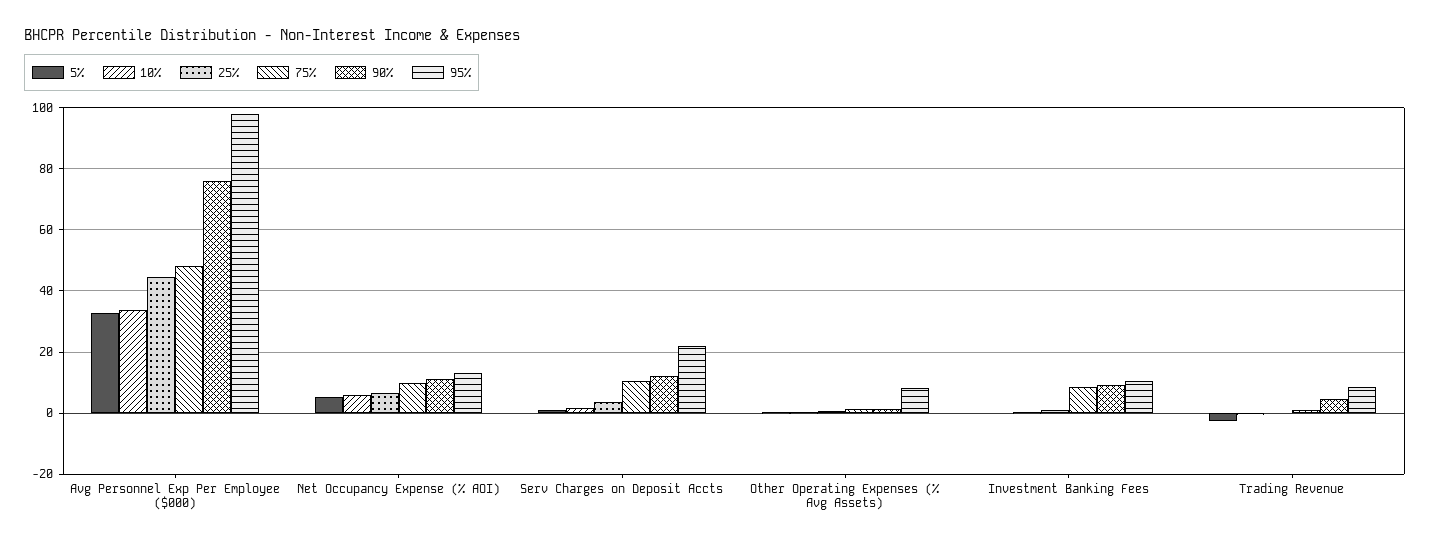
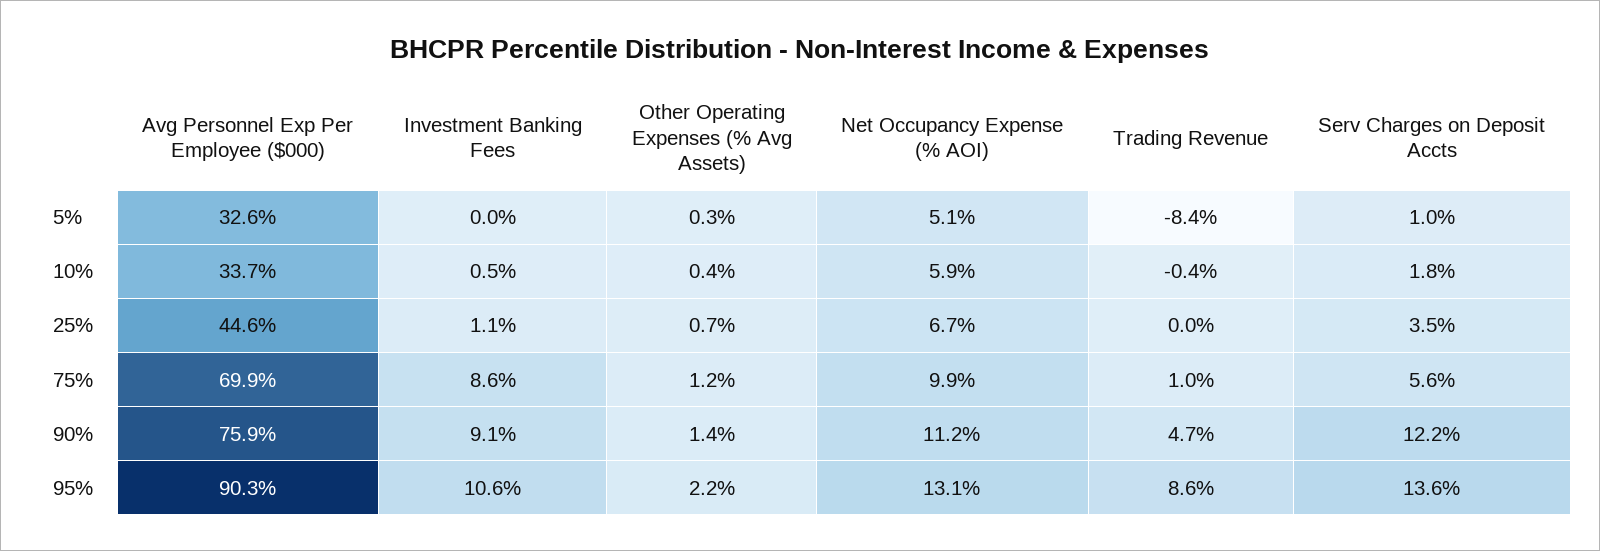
  {
    "5%": {
      "Avg Personnel Exp Per Employee ($000)": 32.6,
      "Net Occupancy Expense (% AOI)": 5.1,
      "Serv Charges on Deposit Accts": 1,
      "Other Operating Expenses (% Avg Assets)": 0.3,
      "Investment Banking Fees": 0,
-     "Trading Revenue": -2
+     "Trading Revenue": -8.4
    },
    "10%": {
      "Avg Personnel Exp Per Employee ($000)": 33.7,
      "Net Occupancy Expense (% AOI)": 5.9,
      "Serv Charges on Deposit Accts": 1.8,
      "Other Operating Expenses (% Avg Assets)": 0.4,
      "Investment Banking Fees": 0.5,
      "Trading Revenue": -0.4
    },
    "25%": {
      "Avg Personnel Exp Per Employee ($000)": 44.6,
      "Net Occupancy Expense (% AOI)": 6.7,
      "Serv Charges on Deposit Accts": 3.5,
      "Other Operating Expenses (% Avg Assets)": 0.7,
      "Investment Banking Fees": 1.1,
      "Trading Revenue": 0
    },
    "75%": {
-     "Avg Personnel Exp Per Employee ($000)": 48,
+     "Avg Personnel Exp Per Employee ($000)": 69.9,
      "Net Occupancy Expense (% AOI)": 9.9,
-     "Serv Charges on Deposit Accts": 10,
+     "Serv Charges on Deposit Accts": 5.6,
      "Other Operating Expenses (% Avg Assets)": 1.2,
      "Investment Banking Fees": 8.6,
      "Trading Revenue": 1
    },
    "90%": {
      "Avg Personnel Exp Per Employee ($000)": 75.9,
      "Net Occupancy Expense (% AOI)": 11.2,
      "Serv Charges on Deposit Accts": 12.2,
      "Other Operating Expenses (% Avg Assets)": 1.4,
      "Investment Banking Fees": 9.1,
      "Trading Revenue": 4.7
    },
    "95%": {
-     "Avg Personnel Exp Per Employee ($000)": 98,
+     "Avg Personnel Exp Per Employee ($000)": 90.3,
      "Net Occupancy Expense (% AOI)": 13.1,
-     "Serv Charges on Deposit Accts": 22,
+     "Serv Charges on Deposit Accts": 13.6,
-     "Other Operating Expenses (% Avg Assets)": 8,
+     "Other Operating Expenses (% Avg Assets)": 2.2,
      "Investment Banking Fees": 10.6,
      "Trading Revenue": 8.6
    }
  }

